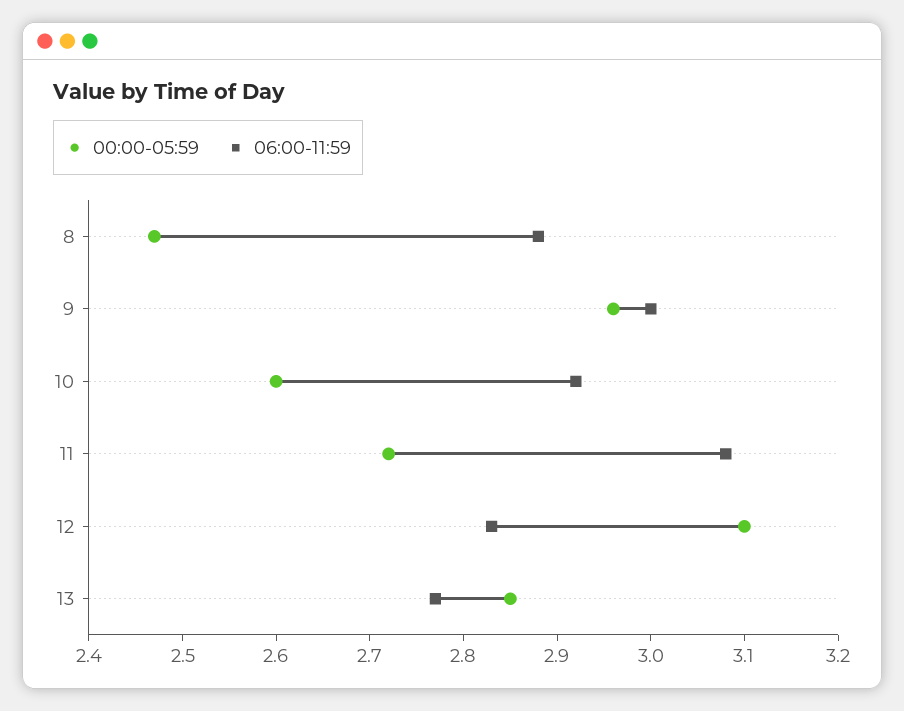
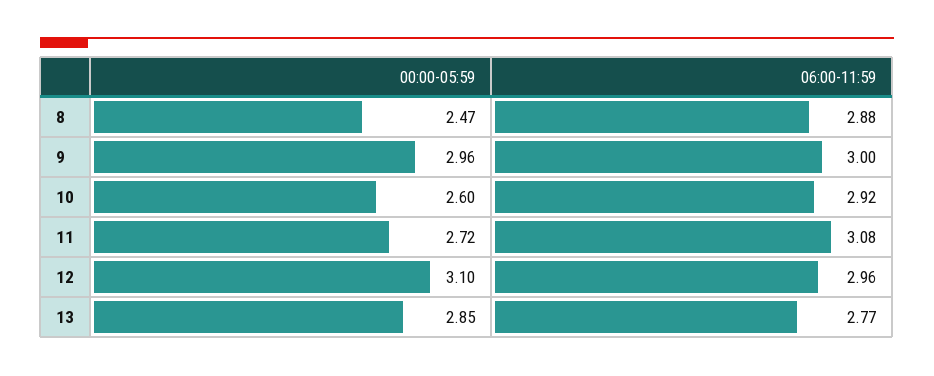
  {
    "00:00-05:59": {
      "8": 2.47,
      "9": 2.96,
      "10": 2.6,
      "11": 2.72,
      "12": 3.1,
      "13": 2.85
    },
    "06:00-11:59": {
      "8": 2.88,
      "9": 3,
      "10": 2.92,
      "11": 3.08,
-     "12": 2.83,
+     "12": 2.96,
      "13": 2.77
    }
  }

